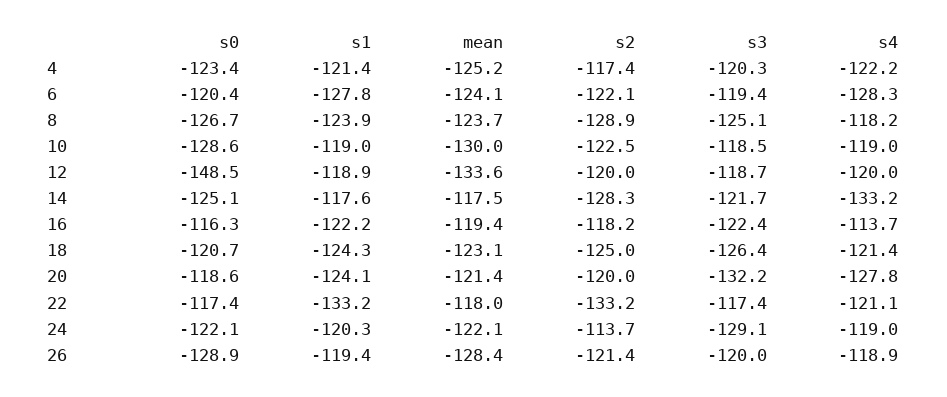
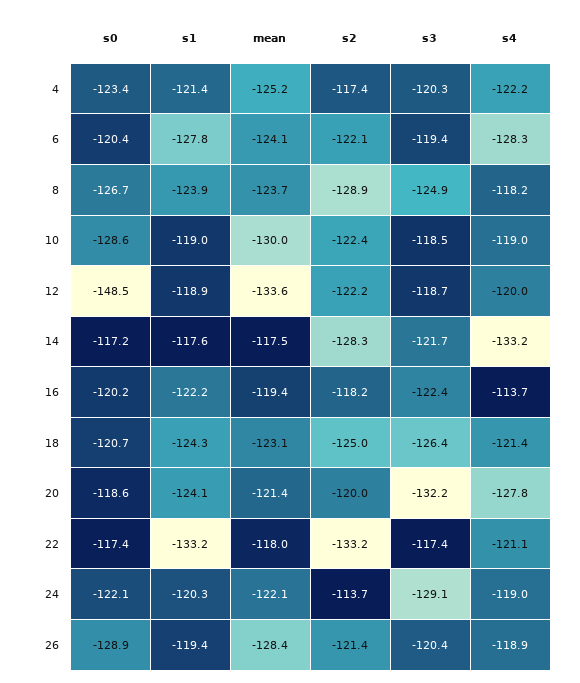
  {
    "s0": {
      "4": -123.4,
      "6": -120.4,
      "8": -126.7,
      "10": -128.6,
      "12": -148.5,
-     "14": -125.1,
+     "14": -117.2,
-     "16": -116.3,
+     "16": -120.2,
      "18": -120.7,
      "20": -118.6,
      "22": -117.4,
      "24": -122.1,
      "26": -128.9
    },
    "s1": {
      "4": -121.4,
      "6": -127.8,
      "8": -123.9,
      "10": -119,
      "12": -118.9,
      "14": -117.6,
      "16": -122.2,
      "18": -124.3,
      "20": -124.1,
      "22": -133.2,
      "24": -120.3,
      "26": -119.4
    },
    "mean": {
      "4": -125.2,
      "6": -124.1,
      "8": -123.7,
      "10": -130,
      "12": -133.6,
      "14": -117.5,
      "16": -119.4,
      "18": -123.1,
      "20": -121.4,
      "22": -118,
      "24": -122.1,
      "26": -128.4
    },
    "s2": {
      "4": -117.4,
      "6": -122.1,
      "8": -128.9,
-     "10": -122.5,
+     "10": -122.4,
-     "12": -120,
+     "12": -122.2,
      "14": -128.3,
      "16": -118.2,
      "18": -125,
      "20": -120,
      "22": -133.2,
      "24": -113.7,
      "26": -121.4
    },
    "s3": {
      "4": -120.3,
      "6": -119.4,
-     "8": -125.1,
+     "8": -124.9,
      "10": -118.5,
      "12": -118.7,
      "14": -121.7,
      "16": -122.4,
      "18": -126.4,
      "20": -132.2,
      "22": -117.4,
      "24": -129.1,
-     "26": -120
+     "26": -120.4
    },
    "s4": {
      "4": -122.2,
      "6": -128.3,
      "8": -118.2,
      "10": -119,
      "12": -120,
      "14": -133.2,
      "16": -113.7,
      "18": -121.4,
      "20": -127.8,
      "22": -121.1,
      "24": -119,
      "26": -118.9
    }
  }

